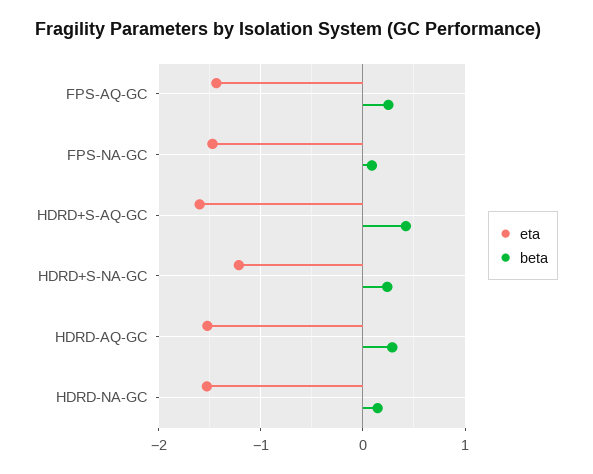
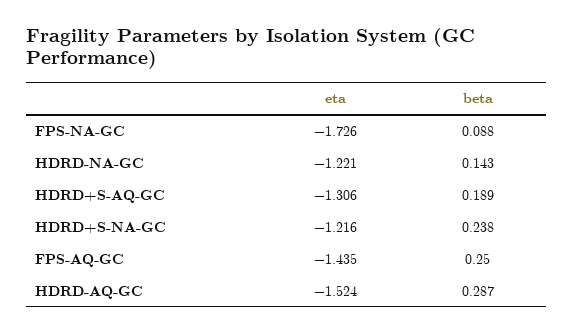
  {
    "eta": {
      "FPS-AQ-GC": -1.435,
-     "FPS-NA-GC": -1.5,
+     "FPS-NA-GC": -1.726,
-     "HDRD+S-AQ-GC": -1.6,
+     "HDRD+S-AQ-GC": -1.306,
      "HDRD+S-NA-GC": -1.216,
      "HDRD-AQ-GC": -1.524,
-     "HDRD-NA-GC": -1.5
+     "HDRD-NA-GC": -1.221
    },
    "beta": {
      "FPS-AQ-GC": 0.25,
      "FPS-NA-GC": 0.088,
-     "HDRD+S-AQ-GC": 0.4,
+     "HDRD+S-AQ-GC": 0.189,
      "HDRD+S-NA-GC": 0.238,
      "HDRD-AQ-GC": 0.287,
      "HDRD-NA-GC": 0.143
    }
  }

